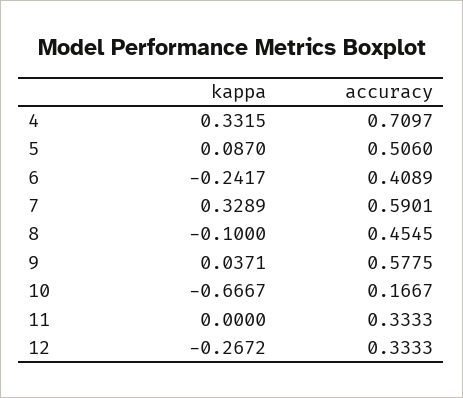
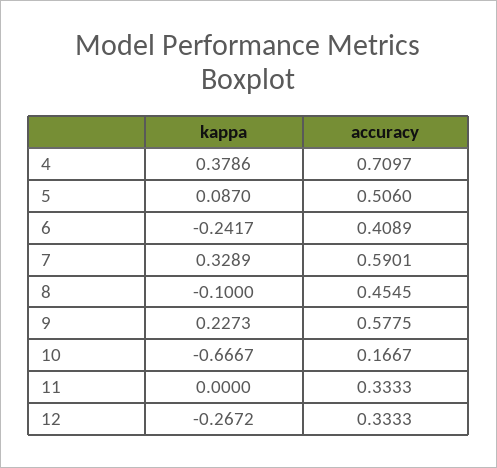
  {
    "kappa": {
-     "4": 0.3315,
+     "4": 0.3786,
      "5": 0.087,
      "6": -0.2417,
      "7": 0.3289,
      "8": -0.1,
-     "9": 0.0371,
+     "9": 0.2273,
      "10": -0.6667,
      "11": 0,
      "12": -0.2672
    },
    "accuracy": {
      "4": 0.7097,
      "5": 0.506,
      "6": 0.4089,
      "7": 0.5901,
      "8": 0.4545,
      "9": 0.5775,
      "10": 0.1667,
      "11": 0.3333,
      "12": 0.3333
    }
  }

